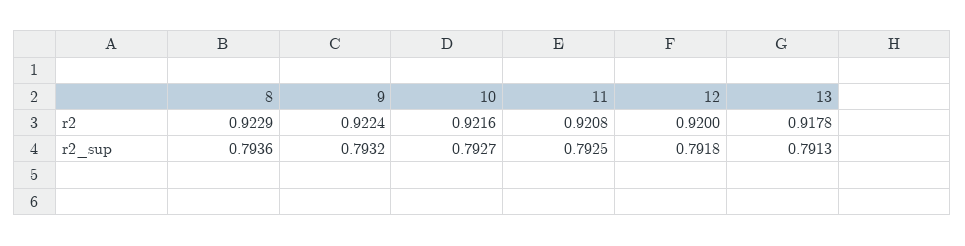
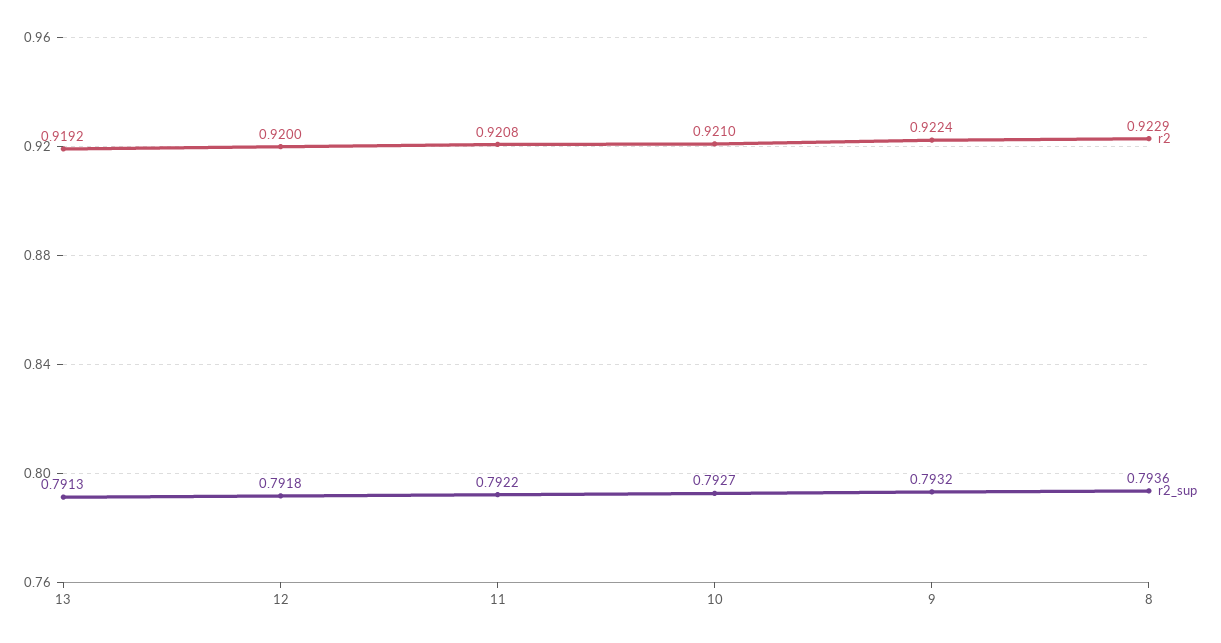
  {
    "r2": {
      "8": 0.9229,
      "9": 0.9224,
-     "10": 0.9216,
+     "10": 0.921,
      "11": 0.9208,
      "12": 0.92,
-     "13": 0.9178
+     "13": 0.9192
    },
    "r2_sup": {
      "8": 0.7936,
      "9": 0.7932,
      "10": 0.7927,
-     "11": 0.7925,
+     "11": 0.7922,
      "12": 0.7918,
      "13": 0.7913
    }
  }

